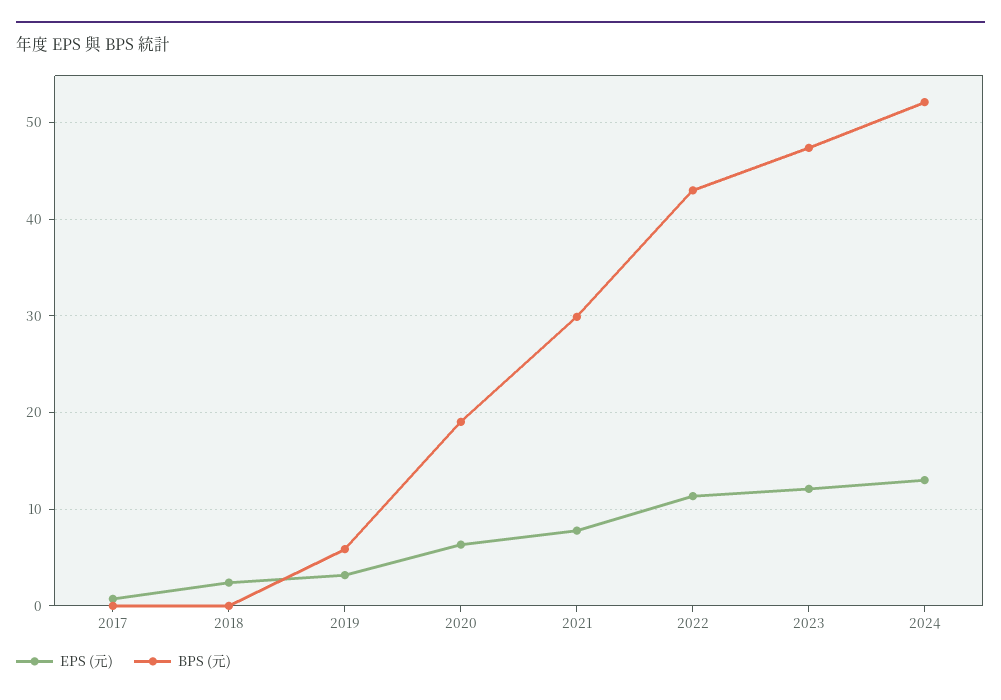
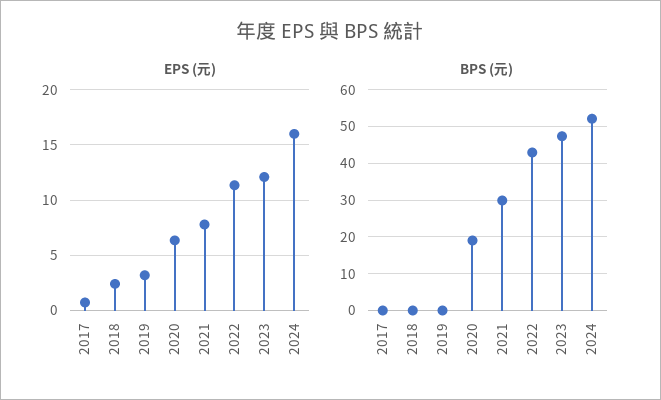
  {
    "EPS (元)": {
      "2017": 1,
      "2018": 2,
      "2019": 3,
      "2020": 6,
      "2021": 8,
      "2022": 11,
      "2023": 12,
-     "2024": 13
+     "2024": 16
    },
    "BPS (元)": {
      "2017": 0,
      "2018": 0,
-     "2019": 6,
+     "2019": 0,
      "2020": 19,
      "2021": 30,
      "2022": 43,
      "2023": 47,
      "2024": 52
    }
  }

